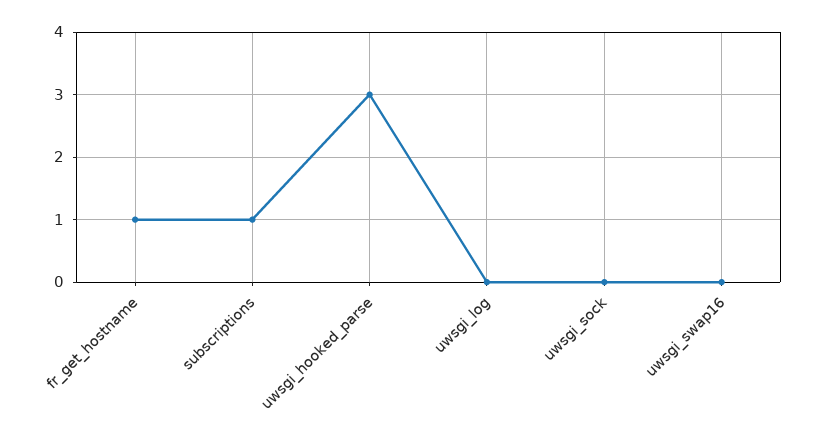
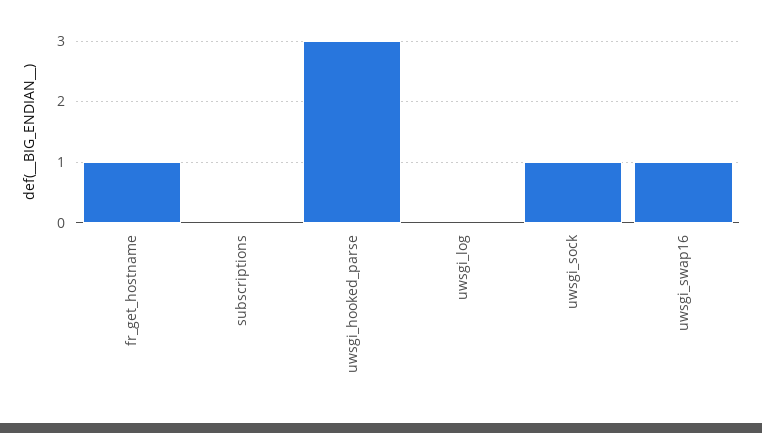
  {
    "fr_get_hostname": 1,
-   "subscriptions": 1,
+   "subscriptions": 0,
    "uwsgi_hooked_parse": 3,
    "uwsgi_log": 0,
-   "uwsgi_sock": 0,
+   "uwsgi_sock": 1,
-   "uwsgi_swap16": 0
+   "uwsgi_swap16": 1
  }

